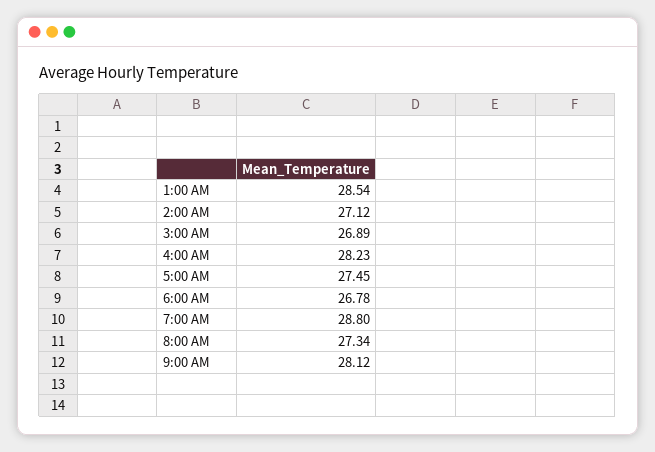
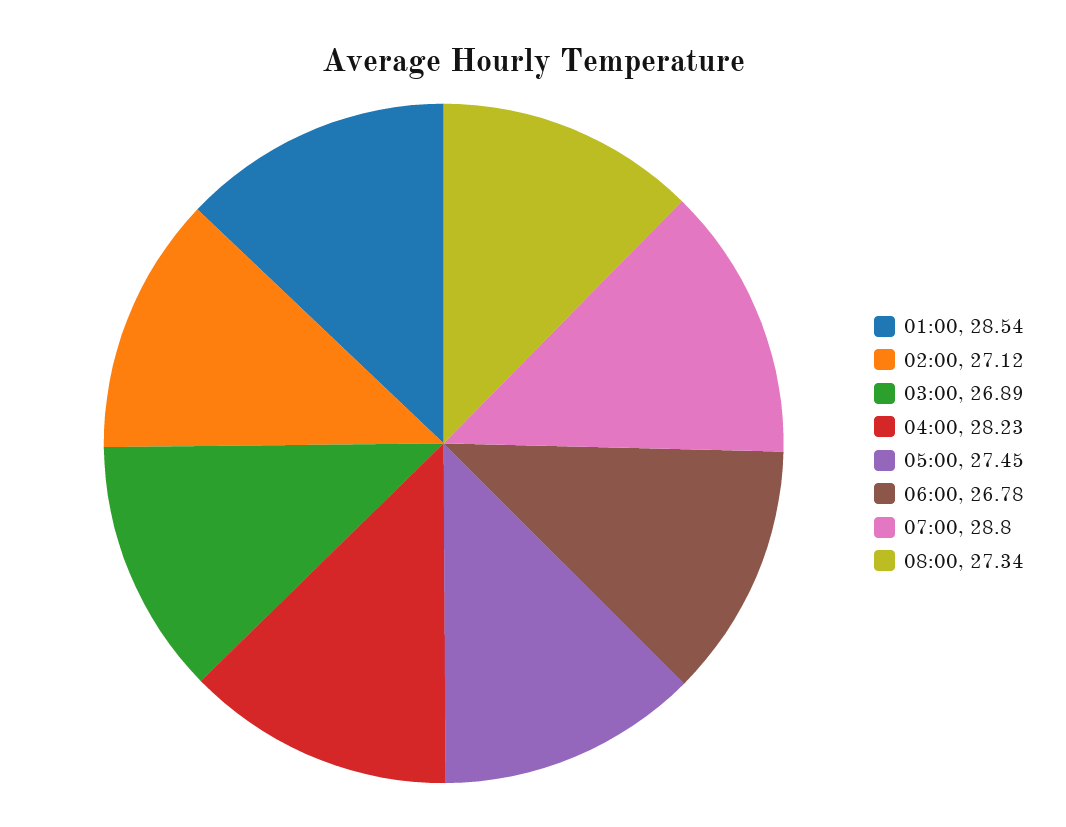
  {
    "1:00 AM": 28.54,
    "2:00 AM": 27.12,
    "3:00 AM": 26.89,
    "4:00 AM": 28.23,
    "5:00 AM": 27.45,
    "6:00 AM": 26.78,
    "7:00 AM": 28.8,
-   "8:00 AM": 27.34,
+   "8:00 AM": 27.34
-   "9:00 AM": 28.12
  }

